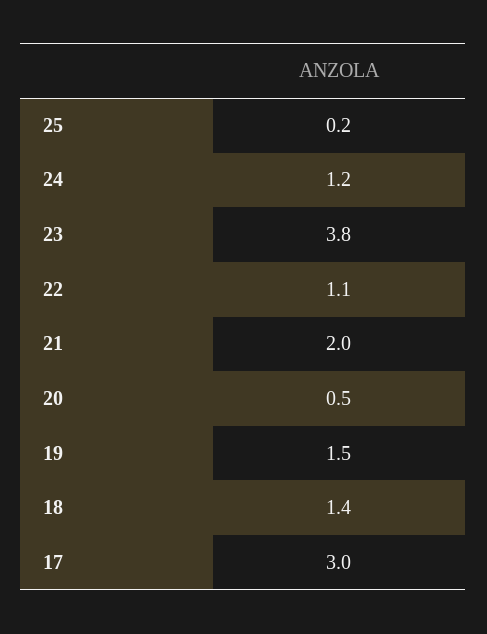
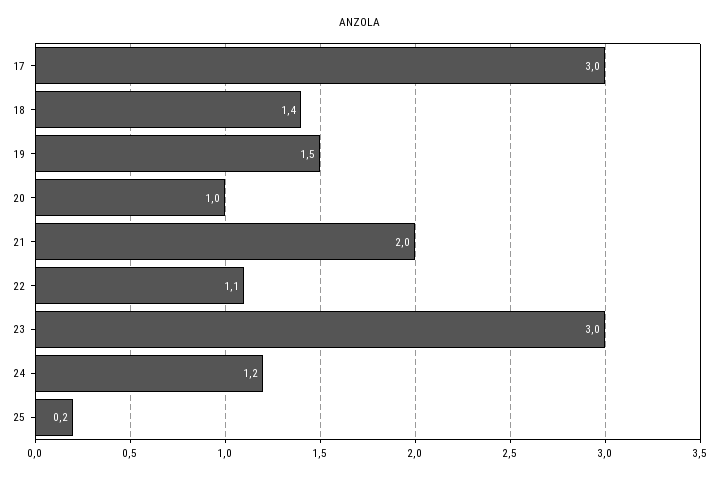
  {
    "25": 0.2,
    "24": 1.2,
-   "23": 3.8,
+   "23": 3,
    "22": 1.1,
    "21": 2,
-   "20": 0.5,
+   "20": 1,
    "19": 1.5,
    "18": 1.4,
    "17": 3
  }

